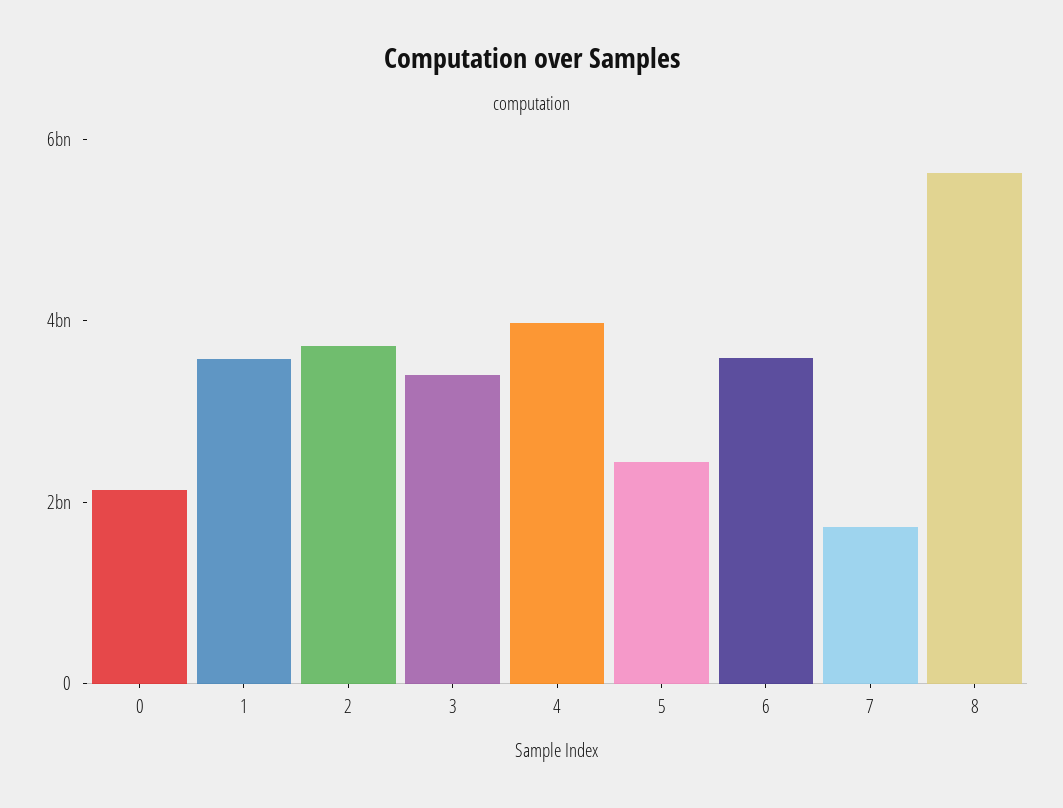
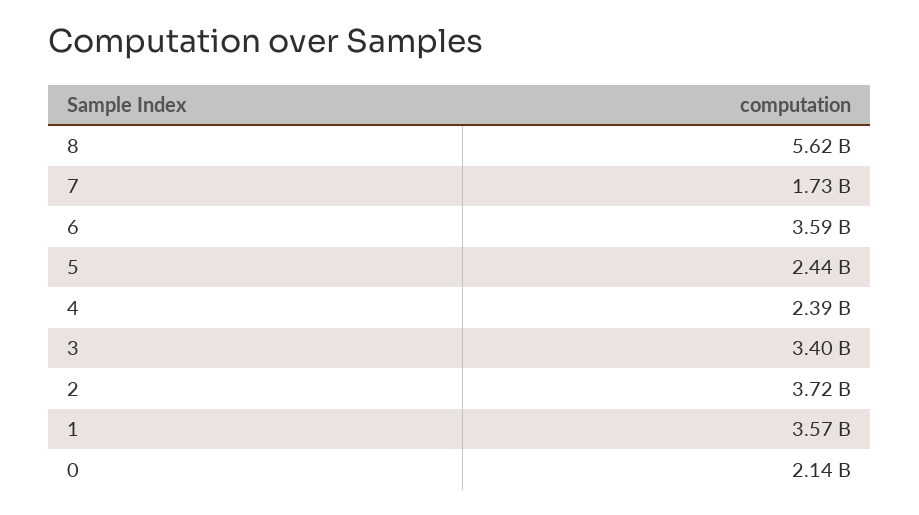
  {
    "0": 2140000000,
    "1": 3570000000,
    "2": 3720000000,
    "3": 3400000000,
-   "4": 4000000000,
+   "4": 2390000000,
    "5": 2440000000,
    "6": 3590000000,
    "7": 1730000000,
    "8": 5620000000
  }

